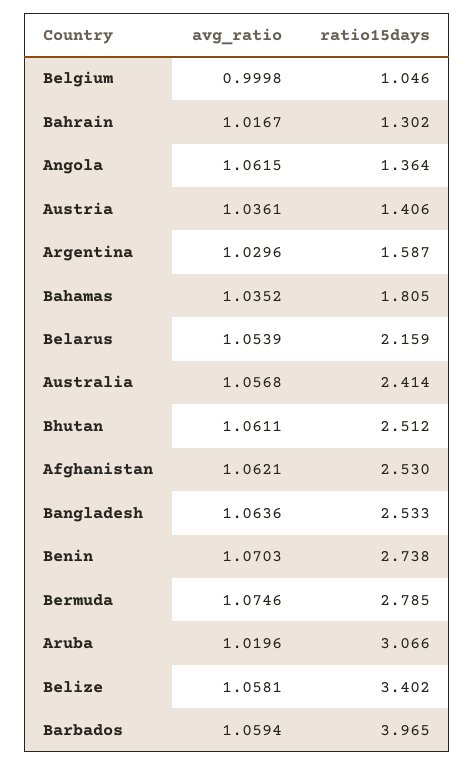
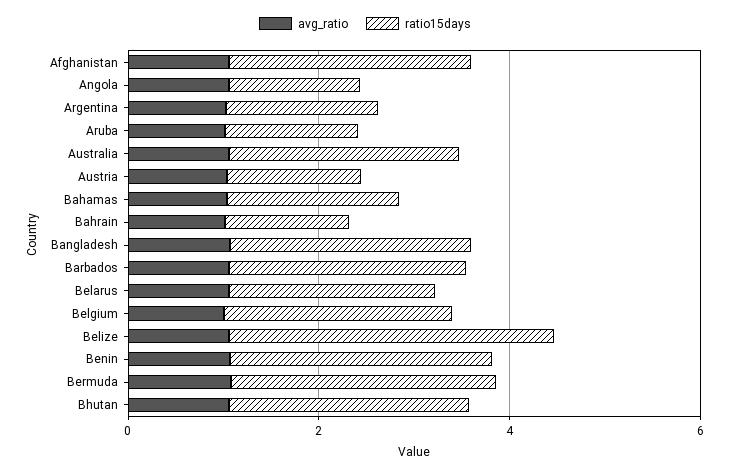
  {
    "avg_ratio": {
      "Belgium": 0.9998,
      "Bahrain": 1.0167,
      "Angola": 1.0615,
      "Austria": 1.0361,
      "Argentina": 1.0296,
      "Bahamas": 1.0352,
      "Belarus": 1.0539,
      "Australia": 1.0568,
      "Bhutan": 1.0611,
      "Afghanistan": 1.0621,
      "Bangladesh": 1.0636,
      "Benin": 1.0703,
      "Bermuda": 1.0746,
      "Aruba": 1.0196,
      "Belize": 1.0581,
      "Barbados": 1.0594
    },
    "ratio15days": {
-     "Belgium": 1.046,
+     "Belgium": 2.5,
      "Bahrain": 1.302,
      "Angola": 1.364,
      "Austria": 1.406,
      "Argentina": 1.587,
      "Bahamas": 1.805,
      "Belarus": 2.159,
      "Australia": 2.414,
      "Bhutan": 2.512,
      "Afghanistan": 2.53,
      "Bangladesh": 2.533,
      "Benin": 2.738,
      "Bermuda": 2.785,
-     "Aruba": 3.066,
+     "Aruba": 1.5,
      "Belize": 3.402,
-     "Barbados": 3.965
+     "Barbados": 2.5
    }
  }

